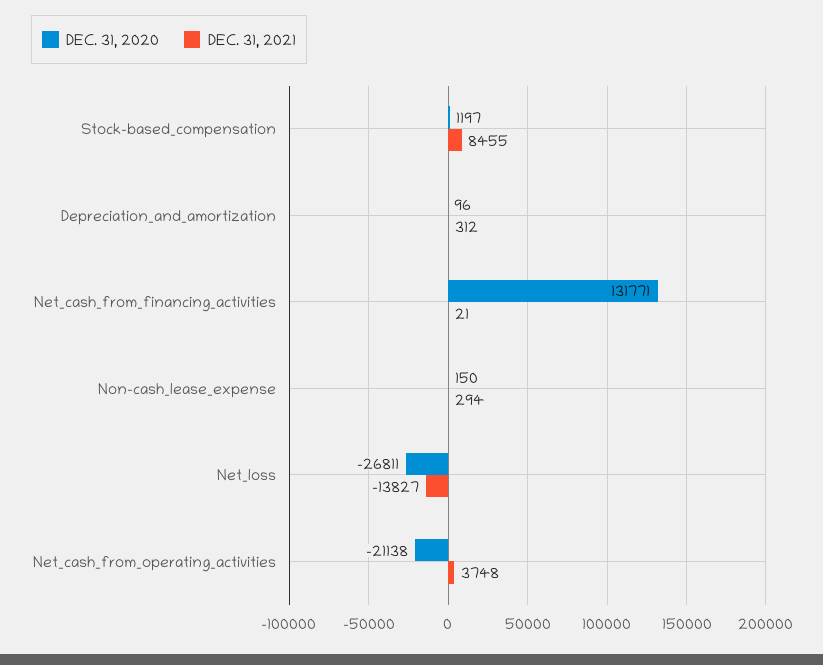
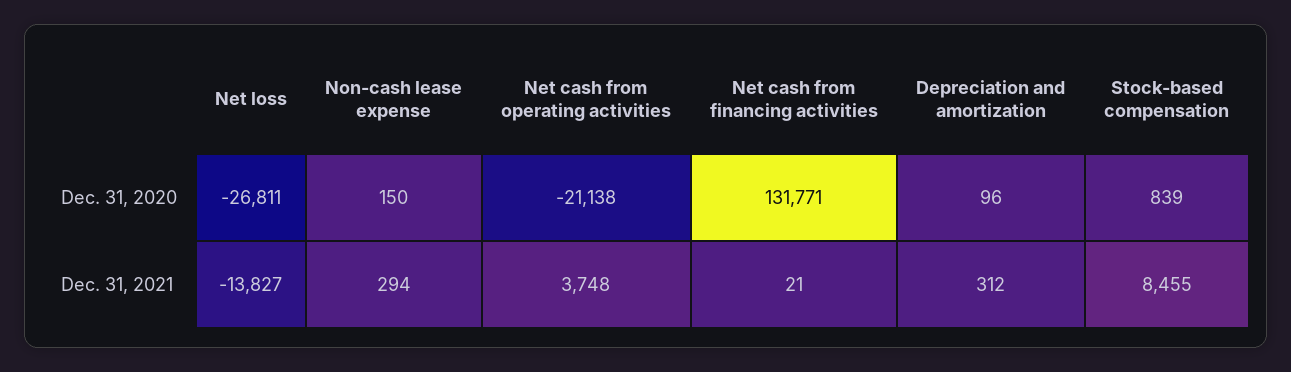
  {
    "DEC. 31, 2020": {
-     "Stock-based_compensation": 1197,
+     "Stock-based_compensation": 839,
      "Depreciation_and_amortization": 96,
      "Net_cash_from_financing_activities": 131771,
      "Non-cash_lease_expense": 150,
      "Net_loss": -26811,
      "Net_cash_from_operating_activities": -21138
    },
    "DEC. 31, 2021": {
      "Stock-based_compensation": 8455,
      "Depreciation_and_amortization": 312,
      "Net_cash_from_financing_activities": 21,
      "Non-cash_lease_expense": 294,
      "Net_loss": -13827,
      "Net_cash_from_operating_activities": 3748
    }
  }

